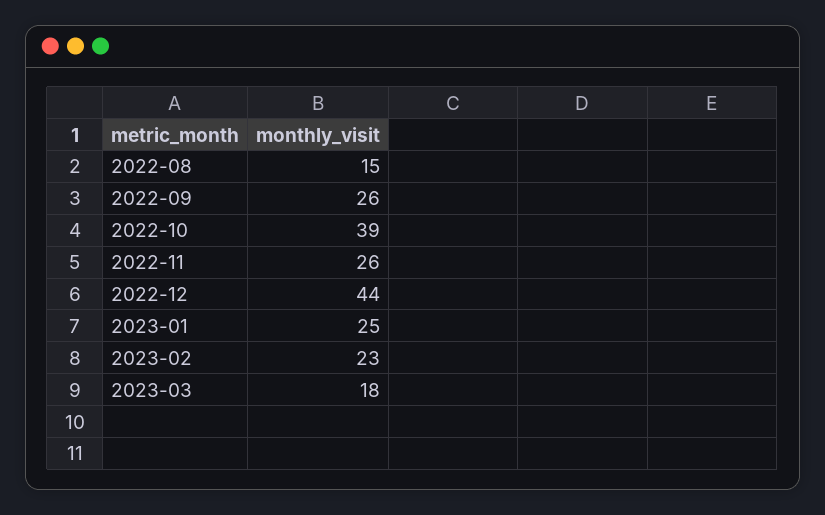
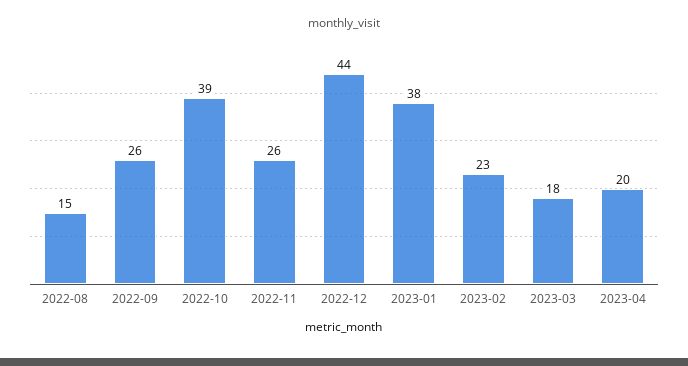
  {
    "2022-08": 15,
    "2022-09": 26,
    "2022-10": 39,
    "2022-11": 26,
    "2022-12": 44,
-   "2023-01": 25,
+   "2023-01": 38,
    "2023-02": 23,
-   "2023-03": 18
+   "2023-03": 18,
+   "2023-04": 20
  }

